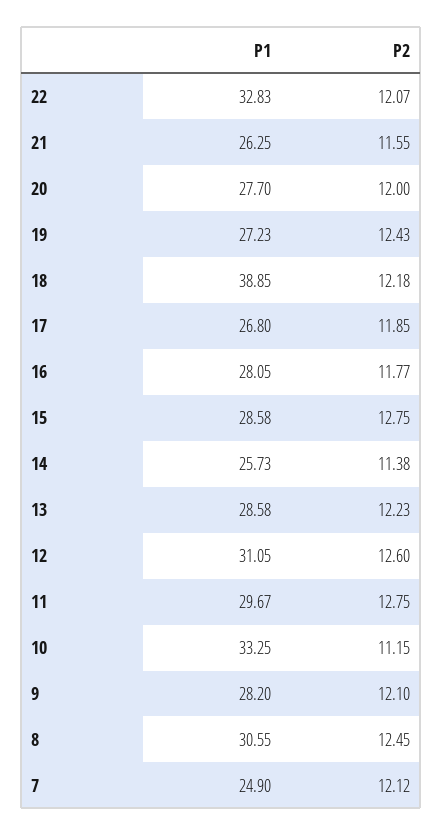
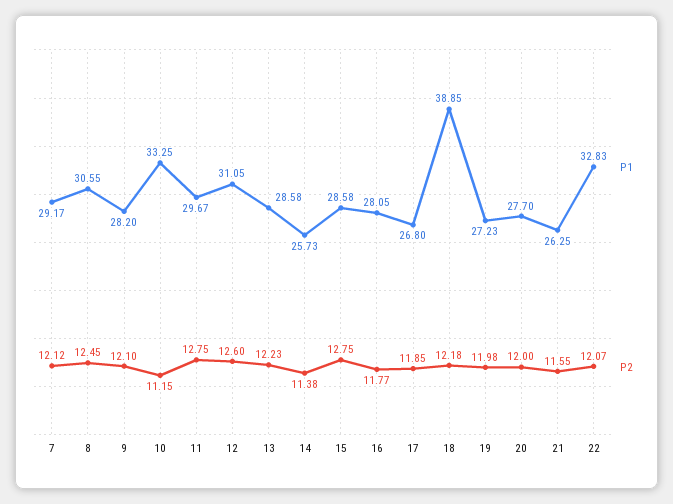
  {
    "P1": {
      "22": 32.83,
      "21": 26.25,
      "20": 27.7,
      "19": 27.23,
      "18": 38.85,
      "17": 26.8,
      "16": 28.05,
      "15": 28.58,
      "14": 25.73,
      "13": 28.58,
      "12": 31.05,
      "11": 29.67,
      "10": 33.25,
      "9": 28.2,
      "8": 30.55,
-     "7": 24.9
+     "7": 29.17
    },
    "P2": {
      "22": 12.07,
      "21": 11.55,
      "20": 12,
-     "19": 12.43,
+     "19": 11.98,
      "18": 12.18,
      "17": 11.85,
      "16": 11.77,
      "15": 12.75,
      "14": 11.38,
      "13": 12.23,
      "12": 12.6,
      "11": 12.75,
      "10": 11.15,
      "9": 12.1,
      "8": 12.45,
      "7": 12.12
    }
  }

